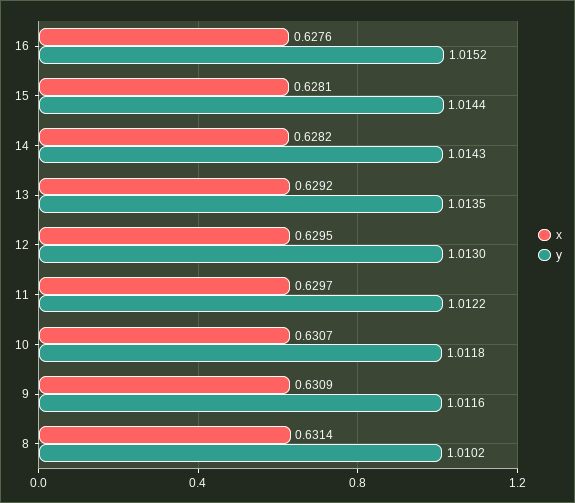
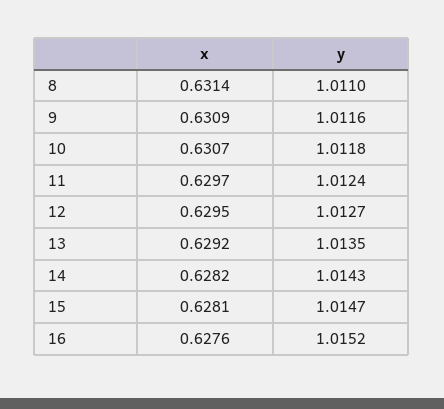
  {
    "x": {
      "16": 0.6276,
      "15": 0.6281,
      "14": 0.6282,
      "13": 0.6292,
      "12": 0.6295,
      "11": 0.6297,
      "10": 0.6307,
      "9": 0.6309,
      "8": 0.6314
    },
    "y": {
      "16": 1.0152,
-     "15": 1.0144,
+     "15": 1.0147,
      "14": 1.0143,
      "13": 1.0135,
-     "12": 1.013,
+     "12": 1.0127,
-     "11": 1.0122,
+     "11": 1.0124,
      "10": 1.0118,
      "9": 1.0116,
-     "8": 1.0102
+     "8": 1.011
    }
  }

